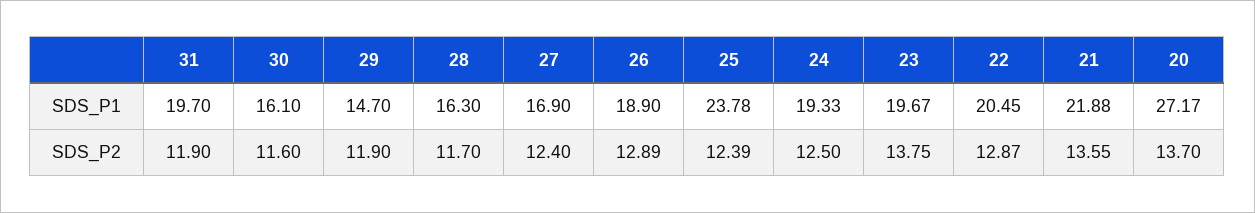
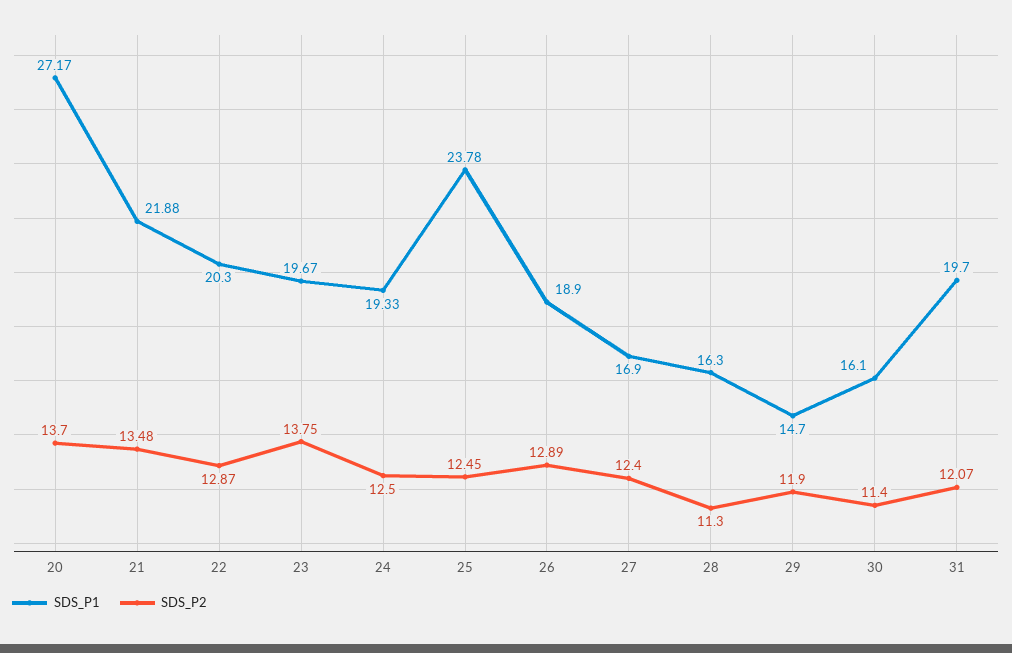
  {
    "SDS_P1": {
      "31": 19.7,
      "30": 16.1,
      "29": 14.7,
      "28": 16.3,
      "27": 16.9,
      "26": 18.9,
      "25": 23.78,
      "24": 19.33,
      "23": 19.67,
-     "22": 20.45,
+     "22": 20.3,
      "21": 21.88,
      "20": 27.17
    },
    "SDS_P2": {
-     "31": 11.9,
+     "31": 12.07,
-     "30": 11.6,
+     "30": 11.4,
      "29": 11.9,
-     "28": 11.7,
+     "28": 11.3,
      "27": 12.4,
      "26": 12.89,
-     "25": 12.39,
+     "25": 12.45,
      "24": 12.5,
      "23": 13.75,
      "22": 12.87,
-     "21": 13.55,
+     "21": 13.48,
      "20": 13.7
    }
  }

